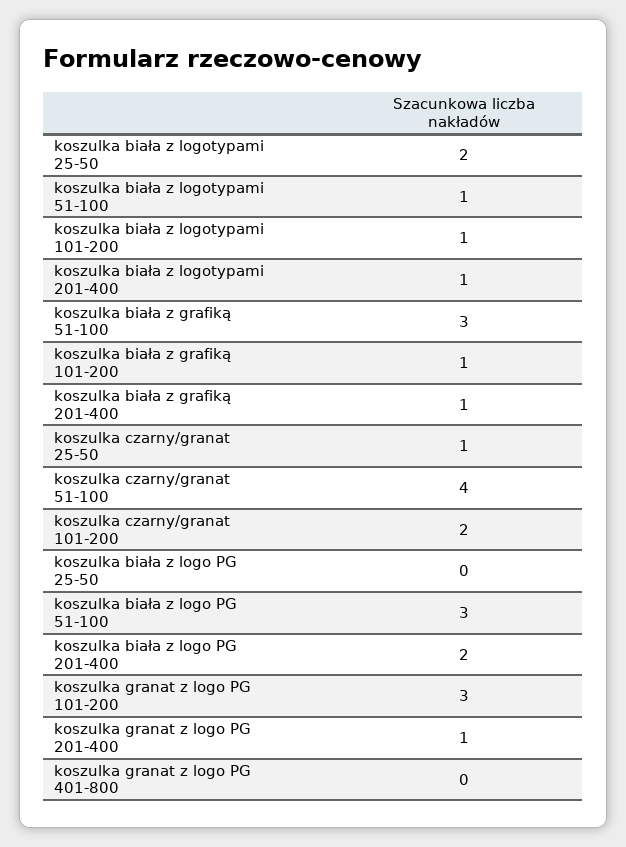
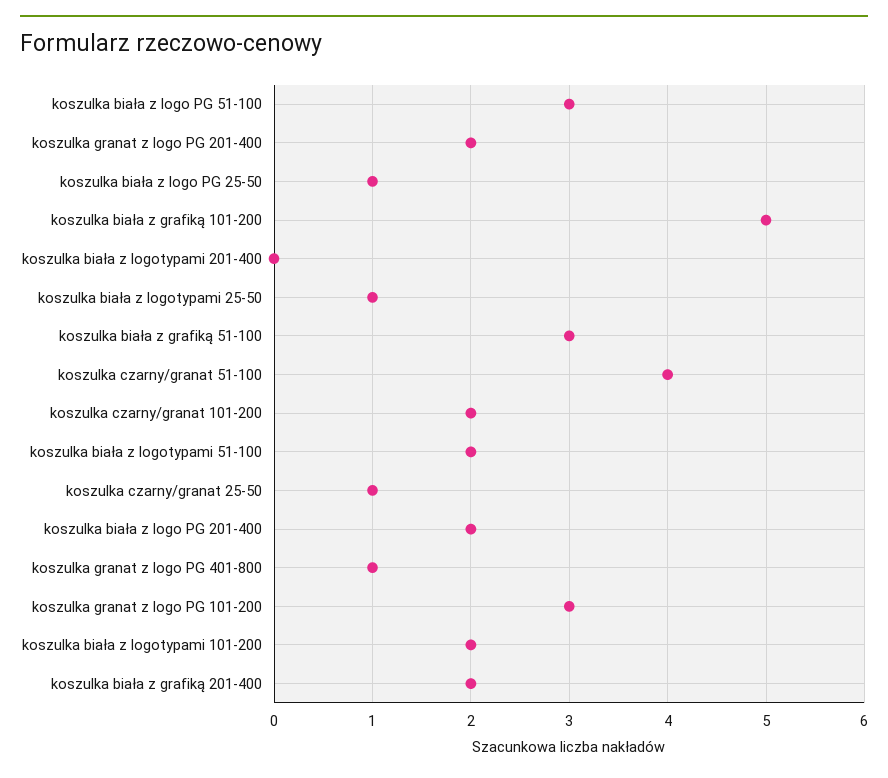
  {
-   "koszulka biała z logotypami 25-50": 2,
+   "koszulka biała z logotypami 25-50": 1,
-   "koszulka biała z logotypami 51-100": 1,
+   "koszulka biała z logotypami 51-100": 2,
-   "koszulka biała z logotypami 101-200": 1,
+   "koszulka biała z logotypami 101-200": 2,
-   "koszulka biała z logotypami 201-400": 1,
+   "koszulka biała z logotypami 201-400": 0,
    "koszulka biała z grafiką 51-100": 3,
-   "koszulka biała z grafiką 101-200": 1,
+   "koszulka biała z grafiką 101-200": 5,
-   "koszulka biała z grafiką 201-400": 1,
+   "koszulka biała z grafiką 201-400": 2,
    "koszulka czarny/granat 25-50": 1,
    "koszulka czarny/granat 51-100": 4,
    "koszulka czarny/granat 101-200": 2,
-   "koszulka biała z logo PG 25-50": 0,
+   "koszulka biała z logo PG 25-50": 1,
    "koszulka biała z logo PG 51-100": 3,
    "koszulka biała z logo PG 201-400": 2,
    "koszulka granat z logo PG 101-200": 3,
-   "koszulka granat z logo PG 201-400": 1,
+   "koszulka granat z logo PG 201-400": 2,
-   "koszulka granat z logo PG 401-800": 0
+   "koszulka granat z logo PG 401-800": 1
  }

